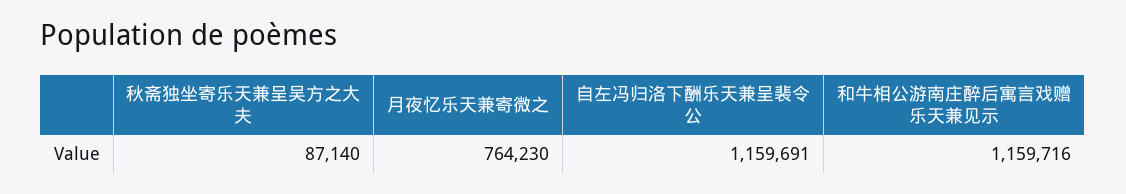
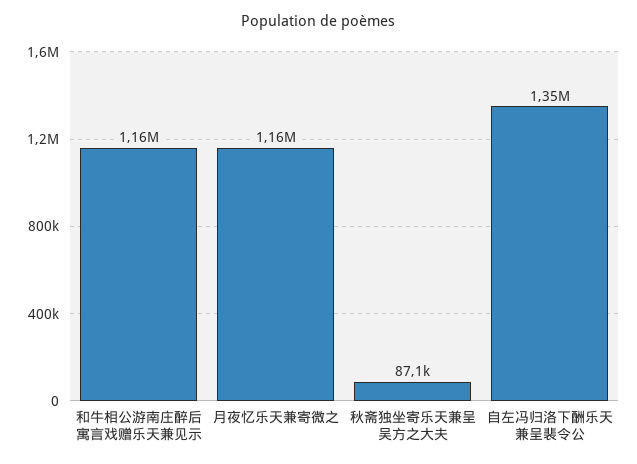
  {
    "秋斋独坐寄乐天兼呈吴方之大夫": 87140,
-   "月夜忆乐天兼寄微之": 764230,
+   "月夜忆乐天兼寄微之": 1160000,
-   "自左冯归洛下酬乐天兼呈裴令公": 1159691,
+   "自左冯归洛下酬乐天兼呈裴令公": 1350000,
    "和牛相公游南庄醉后寓言戏赠乐天兼见示": 1159716
  }

